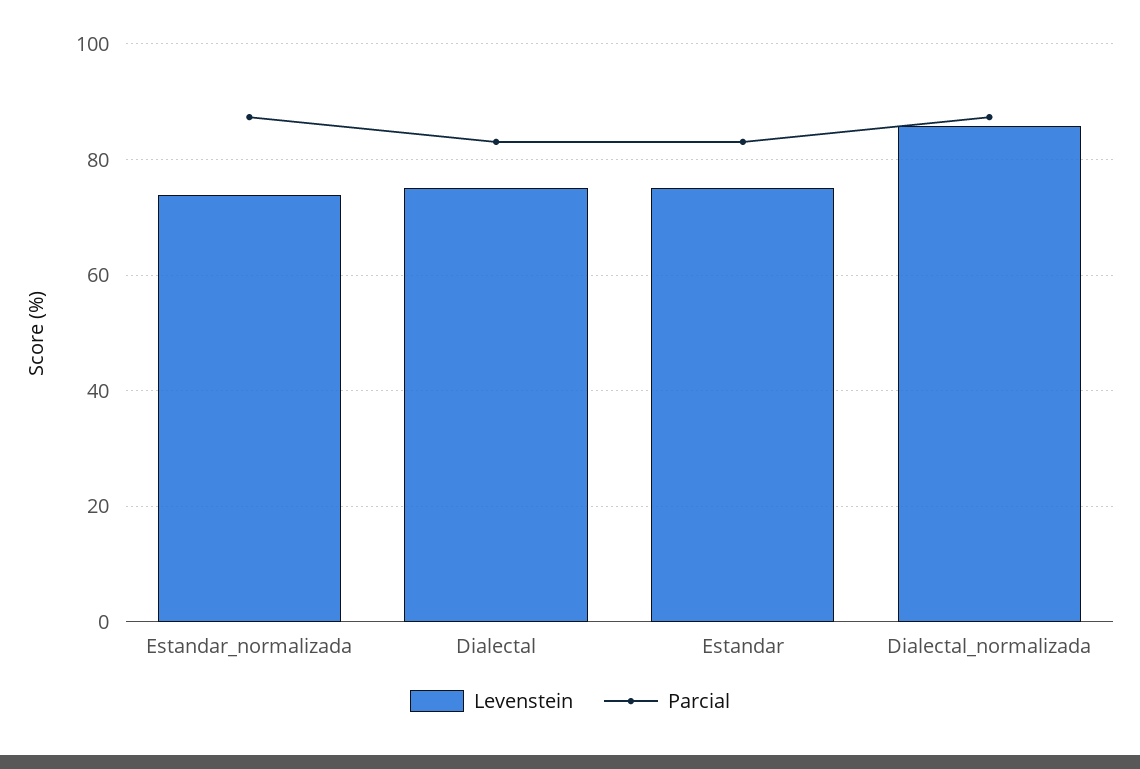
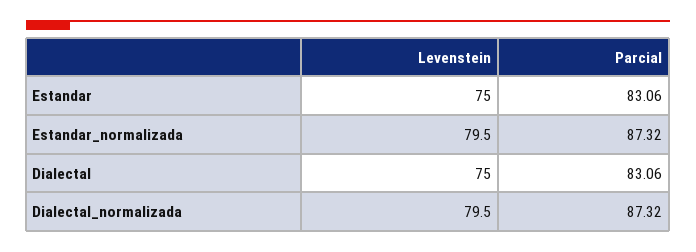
  {
    "Levenstein": {
-     "Estandar_normalizada": 74,
+     "Estandar_normalizada": 79.5,
      "Dialectal": 75,
      "Estandar": 75,
-     "Dialectal_normalizada": 86
+     "Dialectal_normalizada": 79.5
    },
    "Parcial": {
      "Estandar_normalizada": 87.32,
      "Dialectal": 83.06,
      "Estandar": 83.06,
      "Dialectal_normalizada": 87.32
    }
  }

